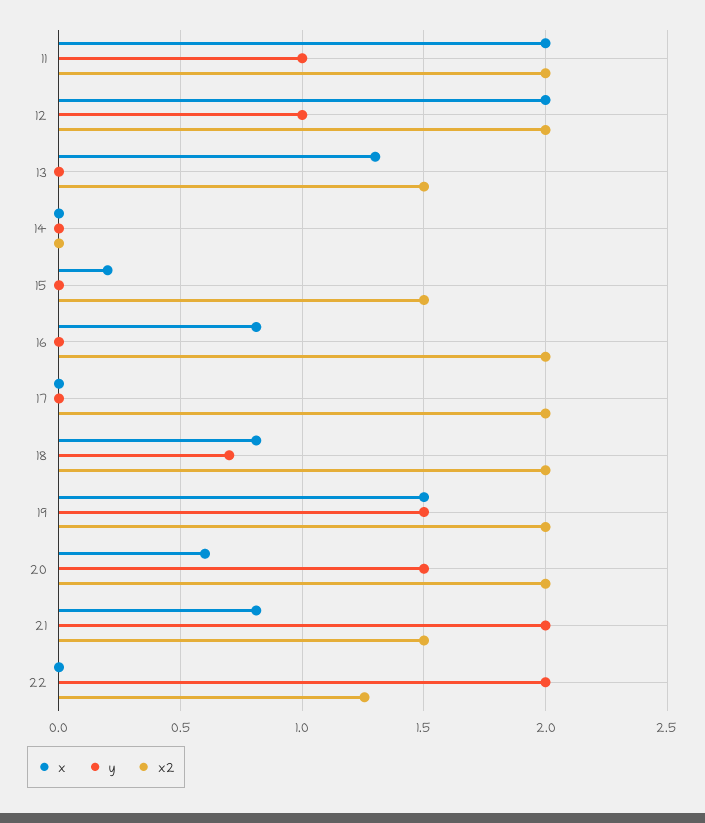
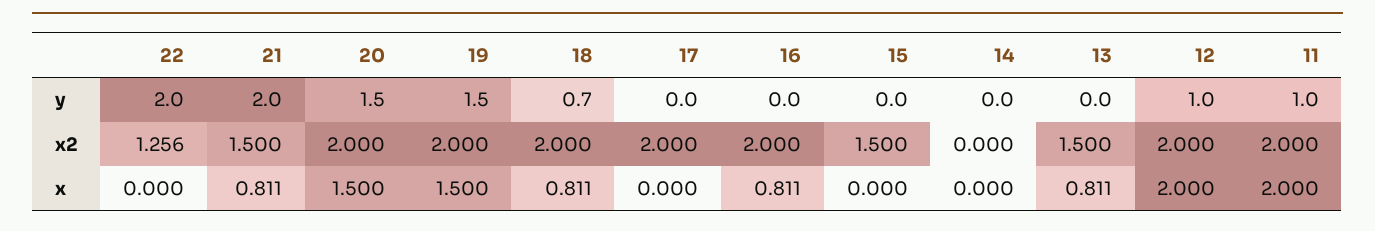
  {
    "x": {
      "11": 2,
      "12": 2,
-     "13": 1.3,
+     "13": 0.811,
      "14": 0,
-     "15": 0.2,
+     "15": 0,
      "16": 0.811,
      "17": 0,
      "18": 0.811,
      "19": 1.5,
-     "20": 0.6,
+     "20": 1.5,
      "21": 0.811,
      "22": 0
    },
    "y": {
      "11": 1,
      "12": 1,
      "13": 0,
      "14": 0,
      "15": 0,
      "16": 0,
      "17": 0,
      "18": 0.7,
      "19": 1.5,
      "20": 1.5,
      "21": 2,
      "22": 2
    },
    "x2": {
      "11": 2,
      "12": 2,
      "13": 1.5,
      "14": 0,
      "15": 1.5,
      "16": 2,
      "17": 2,
      "18": 2,
      "19": 2,
      "20": 2,
      "21": 1.5,
      "22": 1.256
    }
  }

